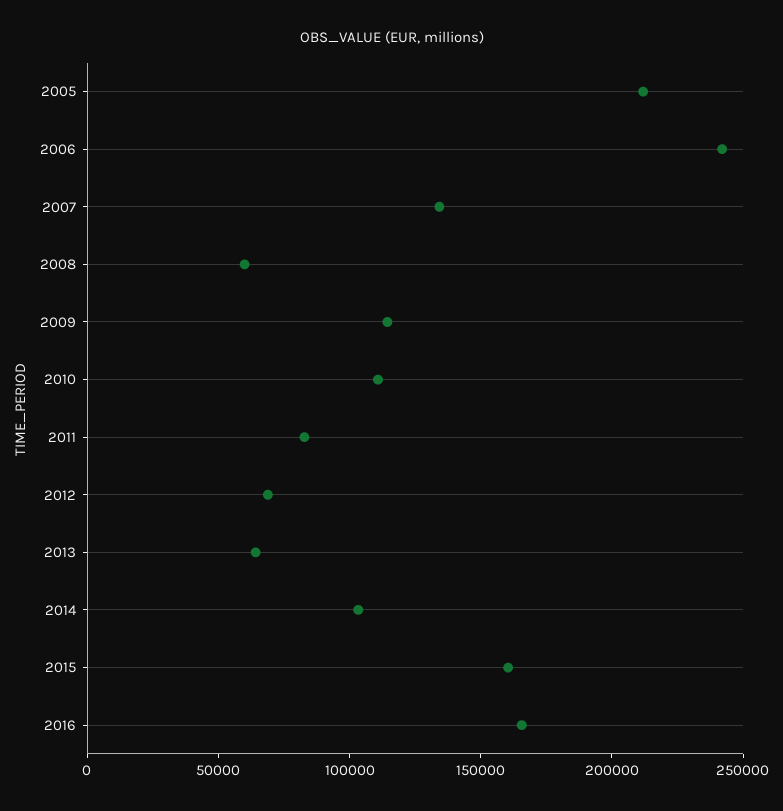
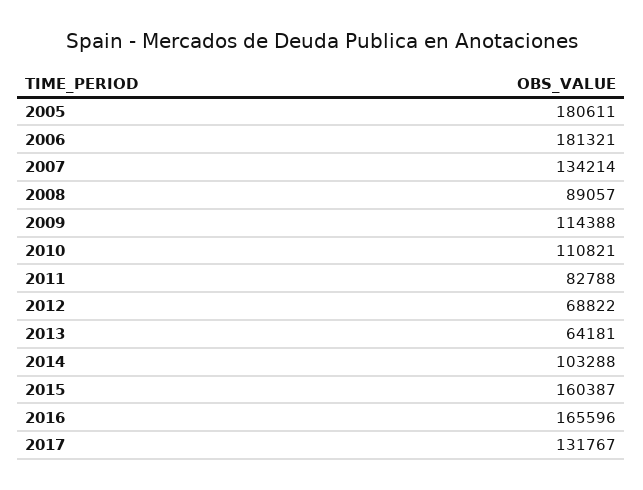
  {
-   "2005": 210000,
+   "2005": 180611,
-   "2006": 240000,
+   "2006": 181321,
    "2007": 134214,
-   "2008": 60000,
+   "2008": 89057,
    "2009": 114388,
    "2010": 110821,
    "2011": 82788,
    "2012": 68822,
    "2013": 64181,
    "2014": 103288,
    "2015": 160387,
-   "2016": 165596
+   "2016": 165596,
+   "2017": 131767
  }

